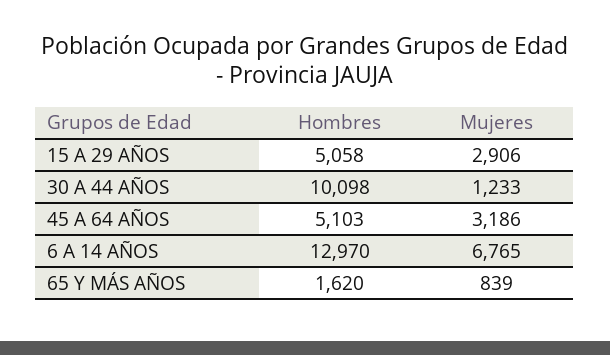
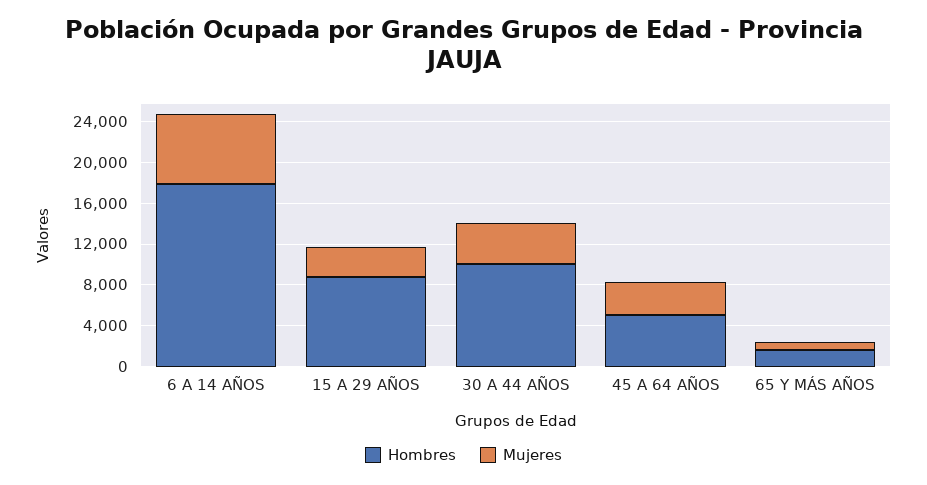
  {
    "Hombres": {
-     "15 A 29 AÑOS": 5058,
+     "15 A 29 AÑOS": 9000,
      "30 A 44 AÑOS": 10098,
      "45 A 64 AÑOS": 5103,
-     "6 A 14 AÑOS": 12970,
+     "6 A 14 AÑOS": 18000,
      "65 Y MÁS AÑOS": 1620
    },
    "Mujeres": {
      "15 A 29 AÑOS": 2906,
-     "30 A 44 AÑOS": 1233,
+     "30 A 44 AÑOS": 4000,
      "45 A 64 AÑOS": 3186,
      "6 A 14 AÑOS": 6765,
      "65 Y MÁS AÑOS": 839
    }
  }

